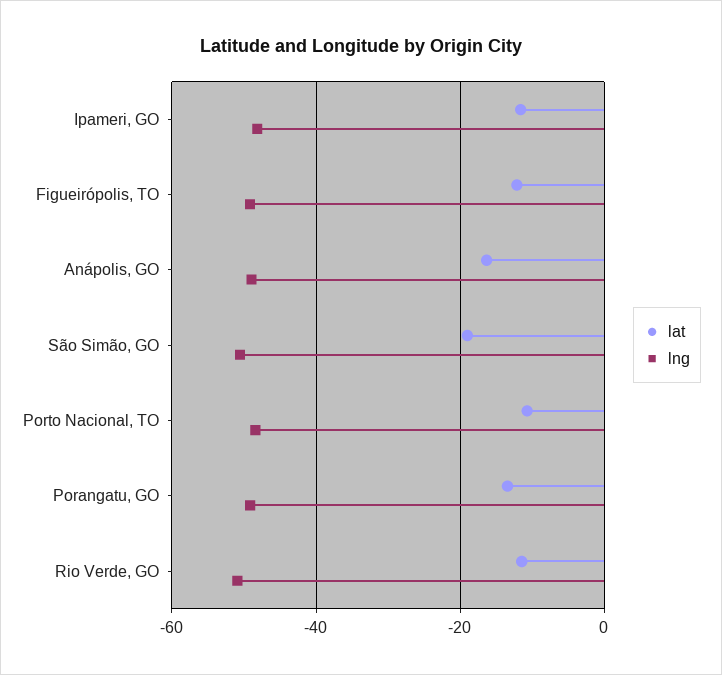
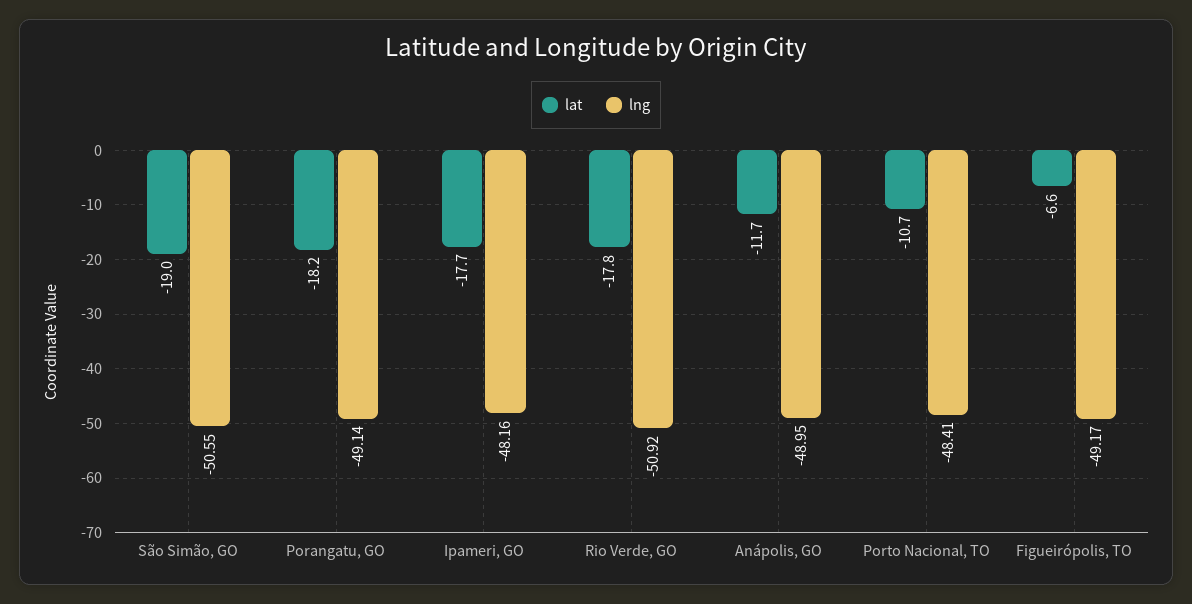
  {
    "lat": {
-     "Ipameri, GO": -12,
+     "Ipameri, GO": -17.7,
-     "Figueirópolis, TO": -12,
+     "Figueirópolis, TO": -6.6,
-     "Anápolis, GO": -16,
+     "Anápolis, GO": -11.7,
      "São Simão, GO": -19,
      "Porto Nacional, TO": -10.7,
-     "Porangatu, GO": -14,
+     "Porangatu, GO": -18.2,
-     "Rio Verde, GO": -12
+     "Rio Verde, GO": -17.8
    },
    "lng": {
      "Ipameri, GO": -48.16,
      "Figueirópolis, TO": -49.17,
      "Anápolis, GO": -48.95,
      "São Simão, GO": -50.55,
      "Porto Nacional, TO": -48.41,
      "Porangatu, GO": -49.14,
      "Rio Verde, GO": -50.92
    }
  }

